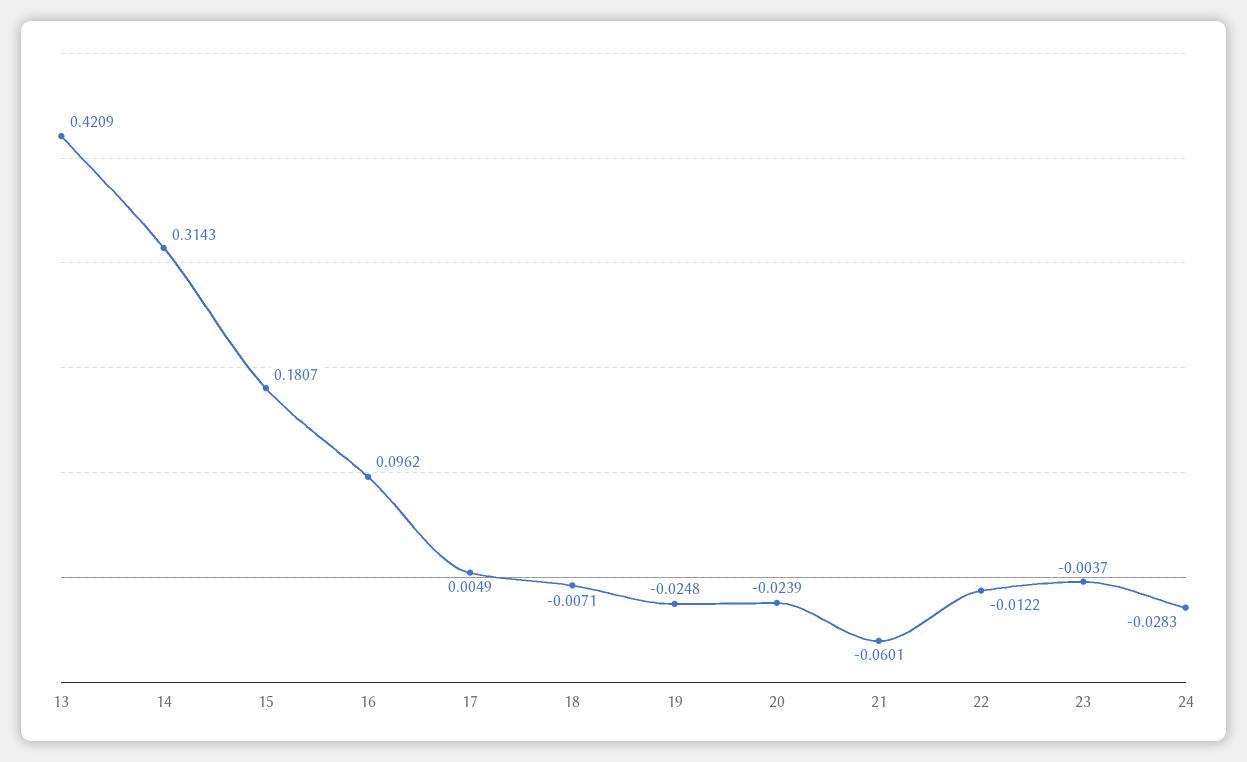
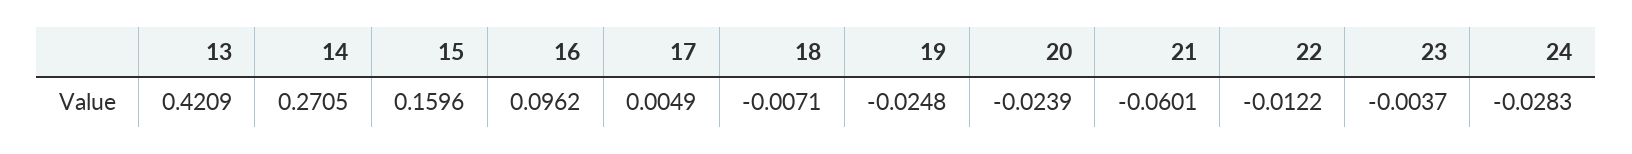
  {
    "13": 0.4209,
-   "14": 0.3143,
+   "14": 0.2705,
-   "15": 0.1807,
+   "15": 0.1596,
    "16": 0.0962,
    "17": 0.0049,
    "18": -0.0071,
    "19": -0.0248,
    "20": -0.0239,
    "21": -0.0601,
    "22": -0.0122,
    "23": -0.0037,
    "24": -0.0283
  }

